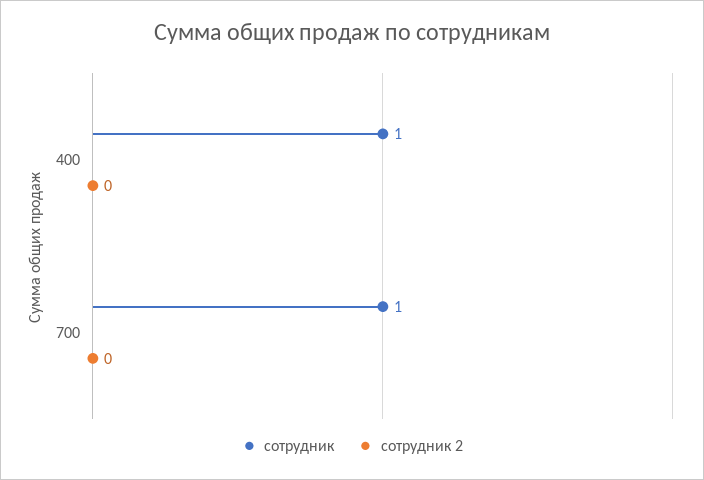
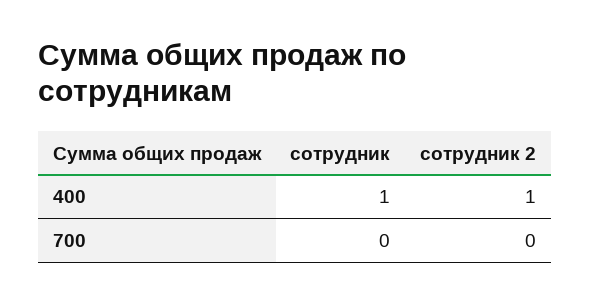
  {
    "сотрудник": {
      "400": 1,
-     "700": 1
+     "700": 0
    },
    "сотрудник 2": {
-     "400": 0,
+     "400": 1,
      "700": 0
    }
  }

